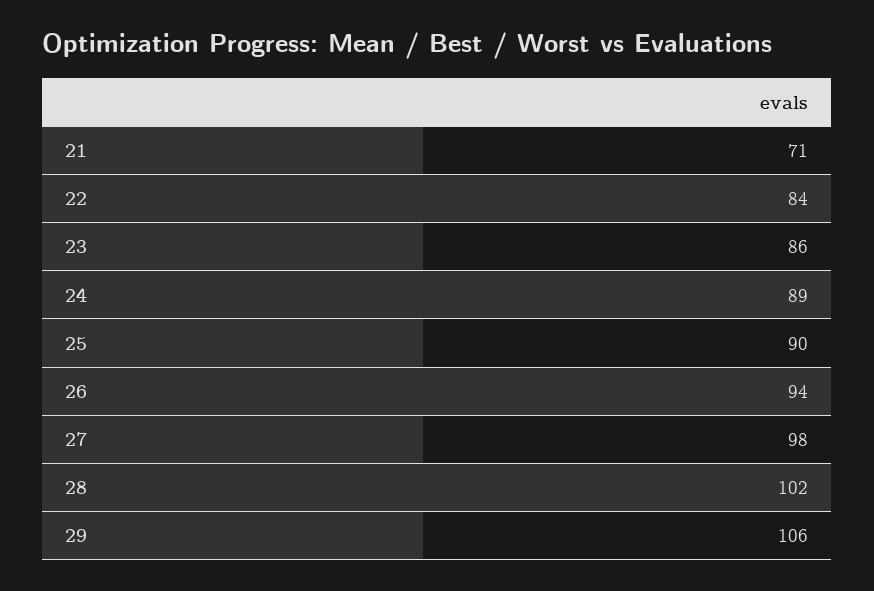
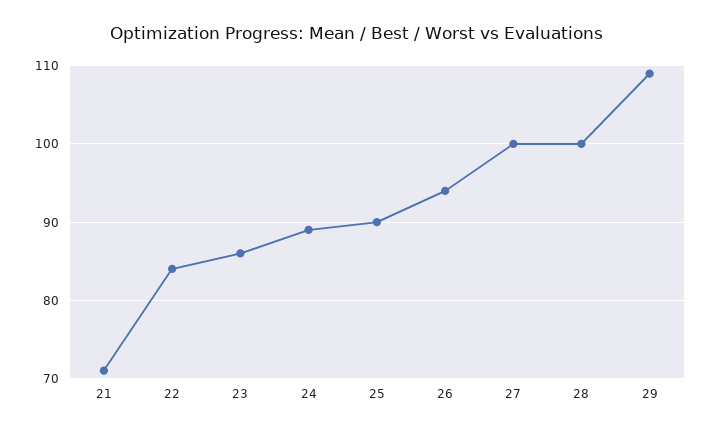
  {
    "21": 71,
    "22": 84,
    "23": 86,
    "24": 89,
    "25": 90,
    "26": 94,
-   "27": 98,
+   "27": 100,
-   "28": 102,
+   "28": 100,
-   "29": 106
+   "29": 109
  }

